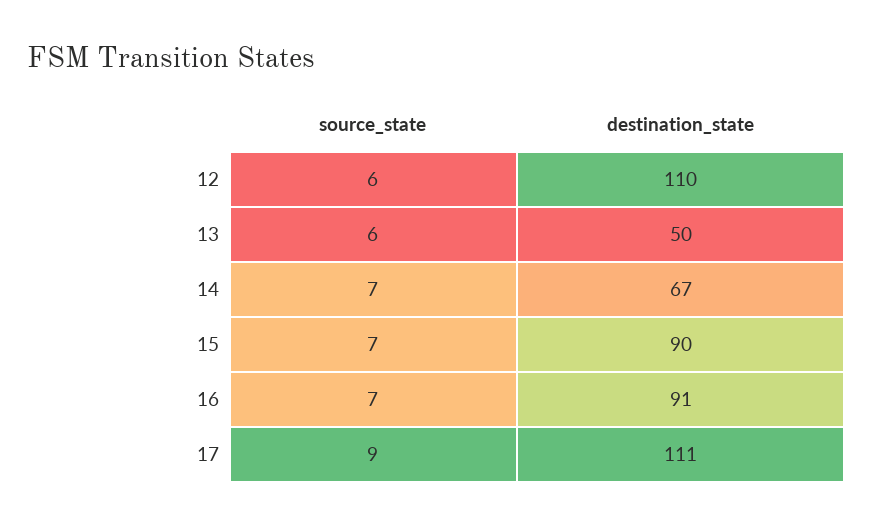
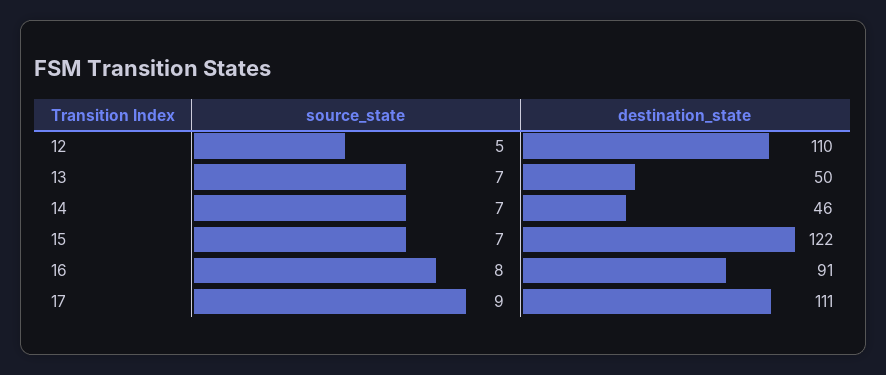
  {
    "source_state": {
-     "12": 6,
+     "12": 5,
-     "13": 6,
+     "13": 7,
      "14": 7,
      "15": 7,
-     "16": 7,
+     "16": 8,
      "17": 9
    },
    "destination_state": {
      "12": 110,
      "13": 50,
-     "14": 67,
+     "14": 46,
-     "15": 90,
+     "15": 122,
      "16": 91,
      "17": 111
    }
  }

